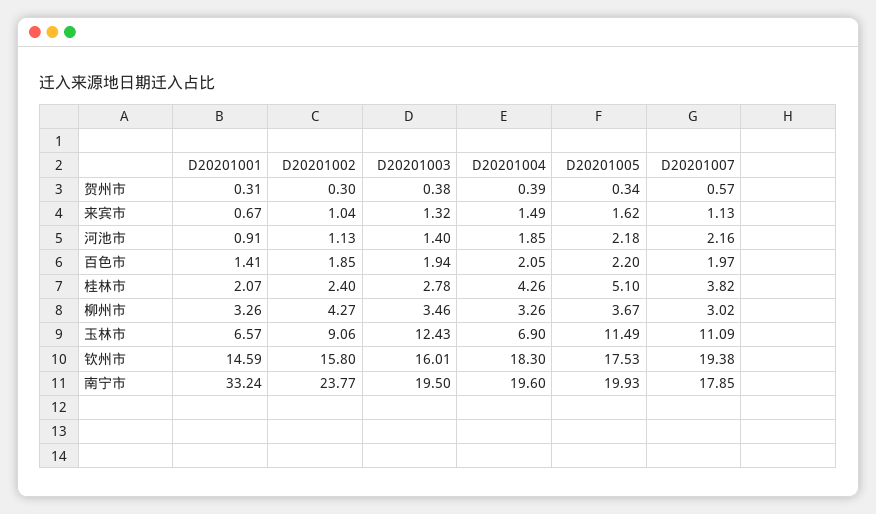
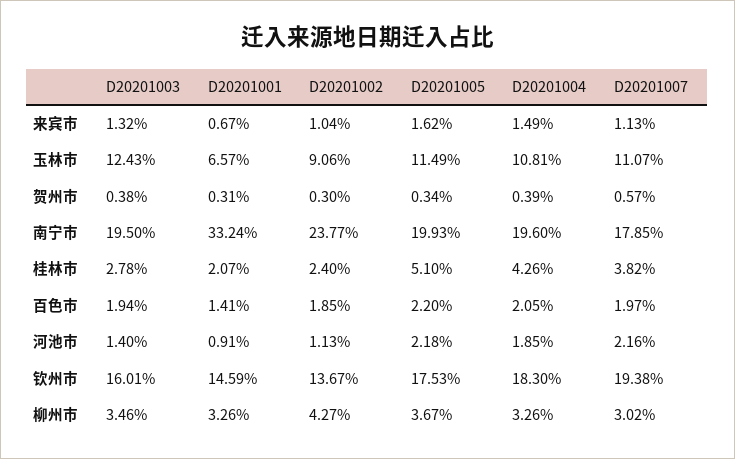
  {
    "D20201001": {
      "贺州市": 0.31,
      "来宾市": 0.67,
      "河池市": 0.91,
      "百色市": 1.41,
      "桂林市": 2.07,
      "柳州市": 3.26,
      "玉林市": 6.57,
      "钦州市": 14.59,
      "南宁市": 33.24
    },
    "D20201002": {
      "贺州市": 0.3,
      "来宾市": 1.04,
      "河池市": 1.13,
      "百色市": 1.85,
      "桂林市": 2.4,
      "柳州市": 4.27,
      "玉林市": 9.06,
-     "钦州市": 15.8,
+     "钦州市": 13.67,
      "南宁市": 23.77
    },
    "D20201003": {
      "贺州市": 0.38,
      "来宾市": 1.32,
      "河池市": 1.4,
      "百色市": 1.94,
      "桂林市": 2.78,
      "柳州市": 3.46,
      "玉林市": 12.43,
      "钦州市": 16.01,
      "南宁市": 19.5
    },
    "D20201004": {
      "贺州市": 0.39,
      "来宾市": 1.49,
      "河池市": 1.85,
      "百色市": 2.05,
      "桂林市": 4.26,
      "柳州市": 3.26,
-     "玉林市": 6.9,
+     "玉林市": 10.81,
      "钦州市": 18.3,
      "南宁市": 19.6
    },
    "D20201005": {
      "贺州市": 0.34,
      "来宾市": 1.62,
      "河池市": 2.18,
      "百色市": 2.2,
      "桂林市": 5.1,
      "柳州市": 3.67,
      "玉林市": 11.49,
      "钦州市": 17.53,
      "南宁市": 19.93
    },
    "D20201007": {
      "贺州市": 0.57,
      "来宾市": 1.13,
      "河池市": 2.16,
      "百色市": 1.97,
      "桂林市": 3.82,
      "柳州市": 3.02,
-     "玉林市": 11.09,
+     "玉林市": 11.07,
      "钦州市": 19.38,
      "南宁市": 17.85
    }
  }

